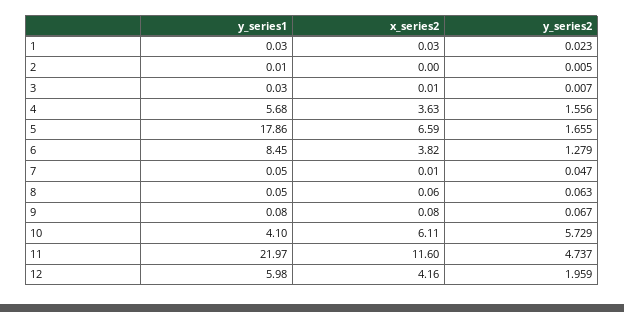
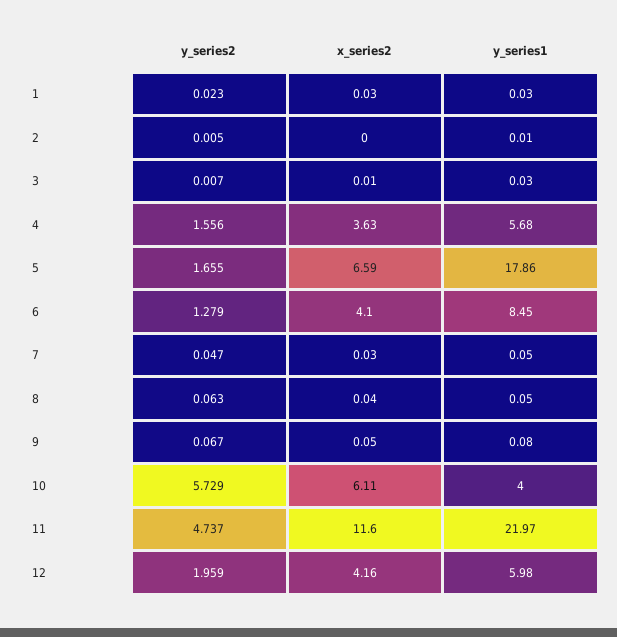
  {
    "y_series1": {
      "1": 0.03,
      "2": 0.01,
      "3": 0.03,
      "4": 5.68,
      "5": 17.86,
      "6": 8.45,
      "7": 0.05,
      "8": 0.05,
      "9": 0.08,
-     "10": 4.1,
+     "10": 4,
      "11": 21.97,
      "12": 5.98
    },
    "x_series2": {
      "1": 0.03,
      "2": 0,
      "3": 0.01,
      "4": 3.63,
      "5": 6.59,
-     "6": 3.82,
+     "6": 4.1,
-     "7": 0.01,
+     "7": 0.03,
-     "8": 0.06,
+     "8": 0.04,
-     "9": 0.08,
+     "9": 0.05,
      "10": 6.11,
      "11": 11.6,
      "12": 4.16
    },
    "y_series2": {
      "1": 0.023,
      "2": 0.005,
      "3": 0.007,
      "4": 1.556,
      "5": 1.655,
      "6": 1.279,
      "7": 0.047,
      "8": 0.063,
      "9": 0.067,
      "10": 5.729,
      "11": 4.737,
      "12": 1.959
    }
  }

